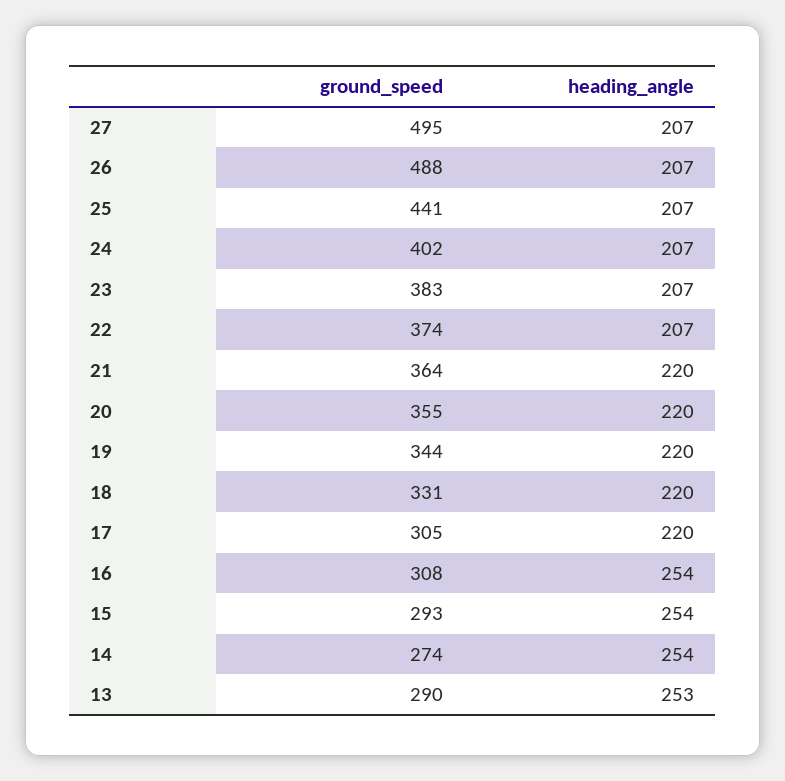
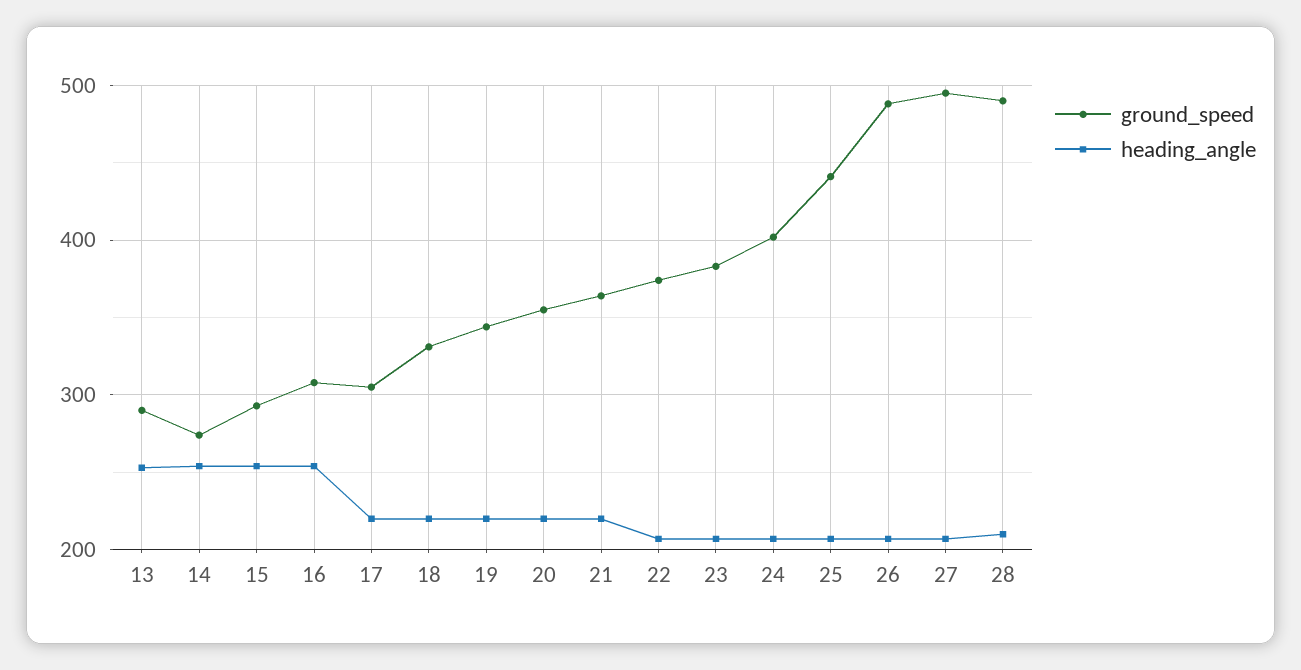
  {
    "ground_speed": {
      "27": 495,
      "26": 488,
      "25": 441,
      "24": 402,
      "23": 383,
      "22": 374,
      "21": 364,
      "20": 355,
      "19": 344,
      "18": 331,
      "17": 305,
      "16": 308,
      "15": 293,
      "14": 274,
-     "13": 290
+     "13": 290,
+     "28": 490
    },
    "heading_angle": {
      "27": 207,
      "26": 207,
      "25": 207,
      "24": 207,
      "23": 207,
      "22": 207,
      "21": 220,
      "20": 220,
      "19": 220,
      "18": 220,
      "17": 220,
      "16": 254,
      "15": 254,
      "14": 254,
-     "13": 253
+     "13": 253,
+     "28": 210
    }
  }

